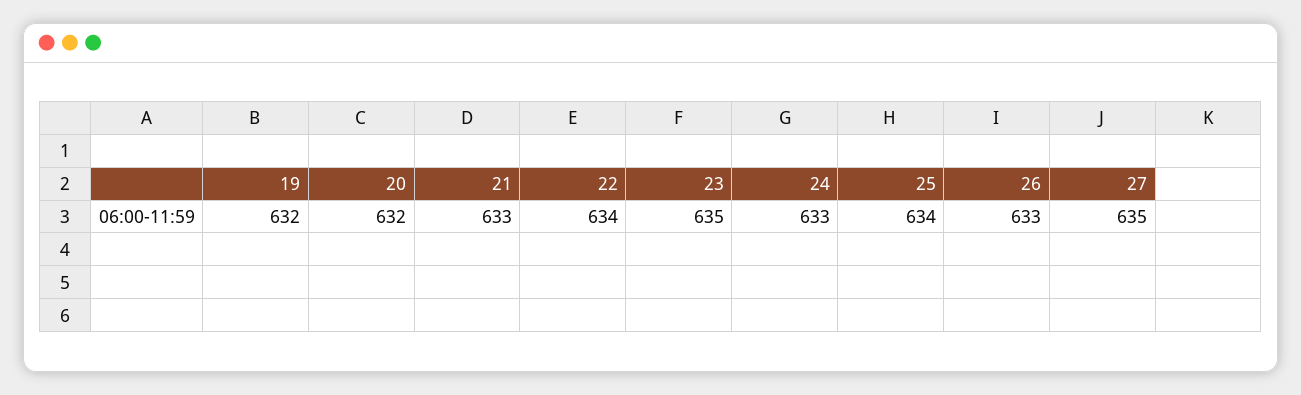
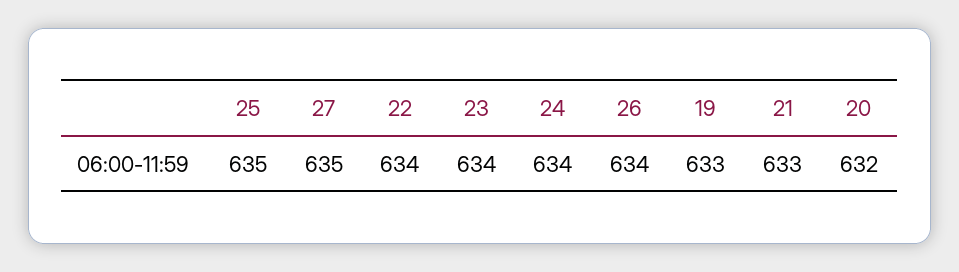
  {
-   "19": 632,
+   "19": 633,
    "20": 632,
    "21": 633,
    "22": 634,
-   "23": 635,
+   "23": 634,
-   "24": 633,
+   "24": 634,
-   "25": 634,
+   "25": 635,
-   "26": 633,
+   "26": 634,
    "27": 635
  }

